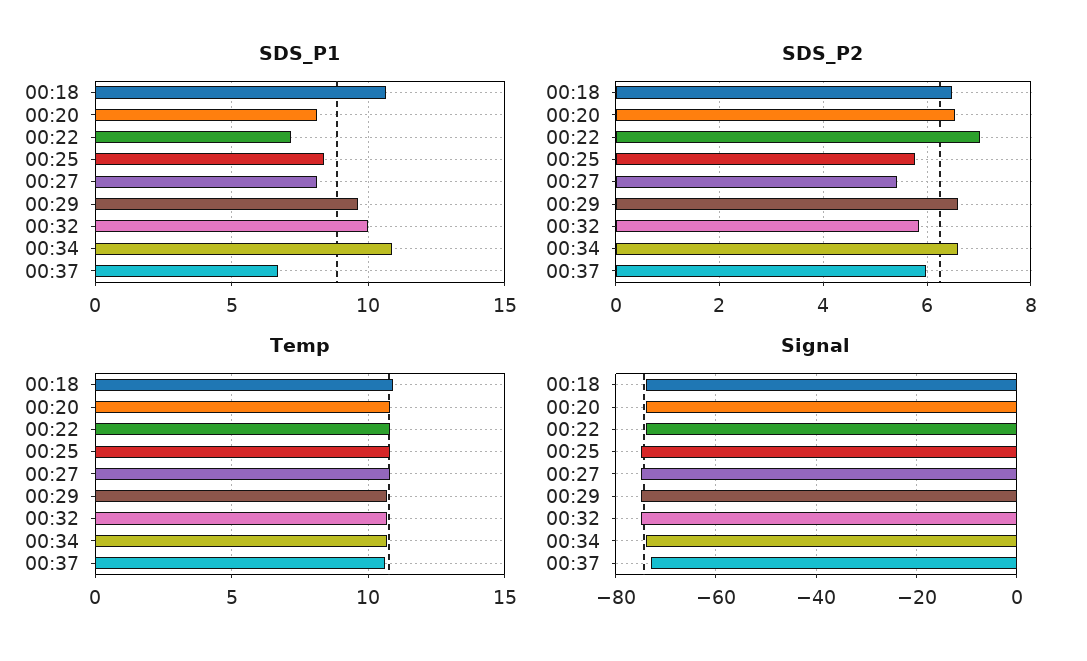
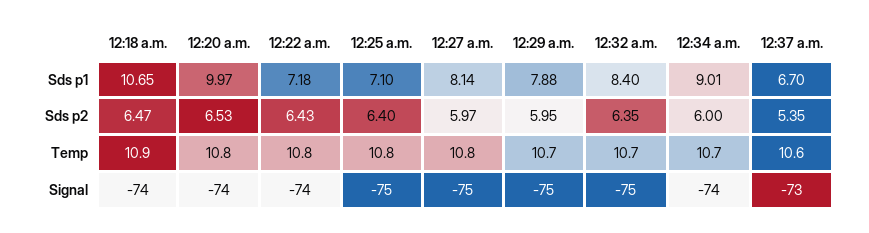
  {
    "SDS_P1": {
      "00:18": 10.65,
-     "00:20": 8,
+     "00:20": 9.97,
      "00:22": 7.18,
-     "00:25": 8.5,
+     "00:25": 7.1,
      "00:27": 8.14,
-     "00:29": 9.5,
+     "00:29": 7.88,
-     "00:32": 10,
+     "00:32": 8.4,
-     "00:34": 11,
+     "00:34": 9.01,
      "00:37": 6.7
    },
    "SDS_P2": {
      "00:18": 6.47,
      "00:20": 6.53,
-     "00:22": 7,
+     "00:22": 6.43,
-     "00:25": 5.8,
+     "00:25": 6.4,
-     "00:27": 5.4,
+     "00:27": 5.97,
-     "00:29": 6.6,
+     "00:29": 5.95,
-     "00:32": 5.8,
+     "00:32": 6.35,
-     "00:34": 6.6,
+     "00:34": 6,
-     "00:37": 6
+     "00:37": 5.35
    },
    "Temp": {
      "00:18": 10.9,
      "00:20": 10.8,
      "00:22": 10.8,
      "00:25": 10.8,
      "00:27": 10.8,
      "00:29": 10.7,
      "00:32": 10.7,
      "00:34": 10.7,
      "00:37": 10.6
    },
    "Signal": {
      "00:18": -74,
      "00:20": -74,
      "00:22": -74,
      "00:25": -75,
      "00:27": -75,
      "00:29": -75,
      "00:32": -75,
      "00:34": -74,
      "00:37": -73
    }
  }

